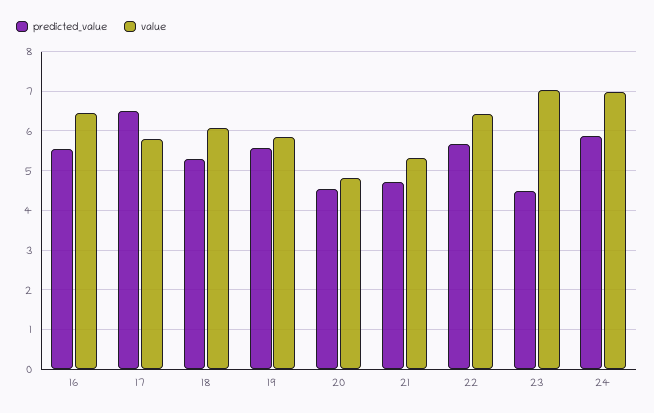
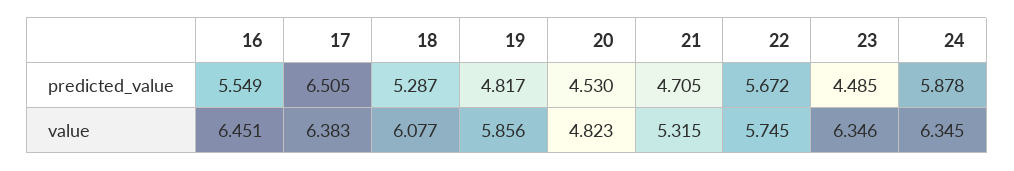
  {
    "predicted_value": {
      "16": 5.549,
      "17": 6.505,
      "18": 5.287,
-     "19": 5.6,
+     "19": 4.817,
      "20": 4.53,
      "21": 4.705,
      "22": 5.672,
      "23": 4.485,
      "24": 5.878
    },
    "value": {
      "16": 6.451,
-     "17": 5.8,
+     "17": 6.383,
      "18": 6.077,
      "19": 5.856,
      "20": 4.823,
      "21": 5.315,
-     "22": 6.4,
+     "22": 5.745,
-     "23": 7,
+     "23": 6.346,
-     "24": 7
+     "24": 6.345
    }
  }

